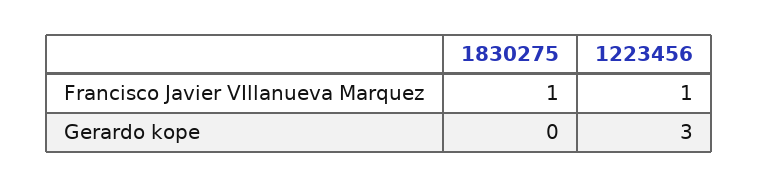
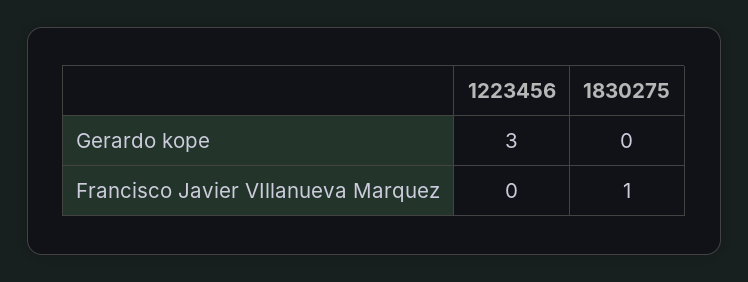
  {
    "1830275": {
      "Francisco Javier VIllanueva Marquez": 1,
      "Gerardo kope": 0
    },
    "1223456": {
-     "Francisco Javier VIllanueva Marquez": 1,
+     "Francisco Javier VIllanueva Marquez": 0,
      "Gerardo kope": 3
    }
  }

